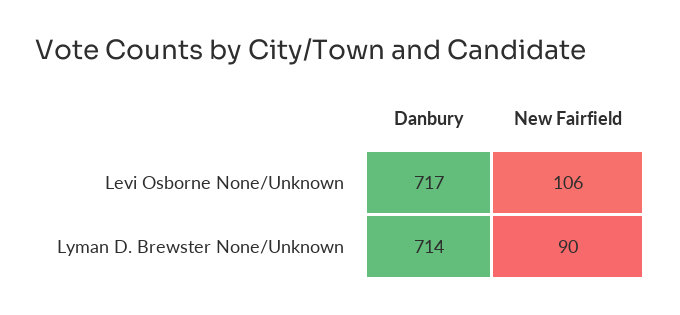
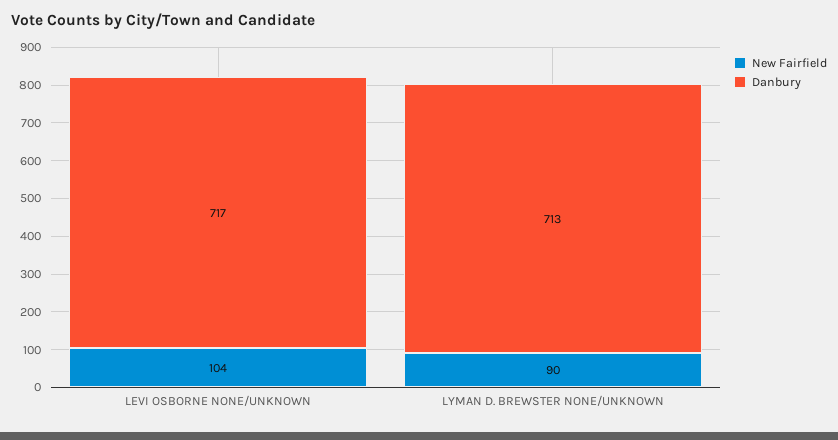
  {
    "Danbury": {
      "Levi Osborne None/Unknown": 717,
-     "Lyman D. Brewster None/Unknown": 714
+     "Lyman D. Brewster None/Unknown": 713
    },
    "New Fairfield": {
-     "Levi Osborne None/Unknown": 106,
+     "Levi Osborne None/Unknown": 104,
      "Lyman D. Brewster None/Unknown": 90
    }
  }

